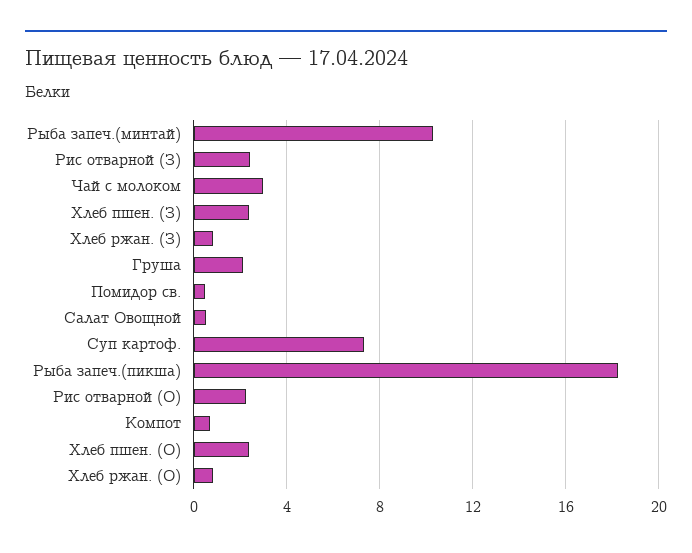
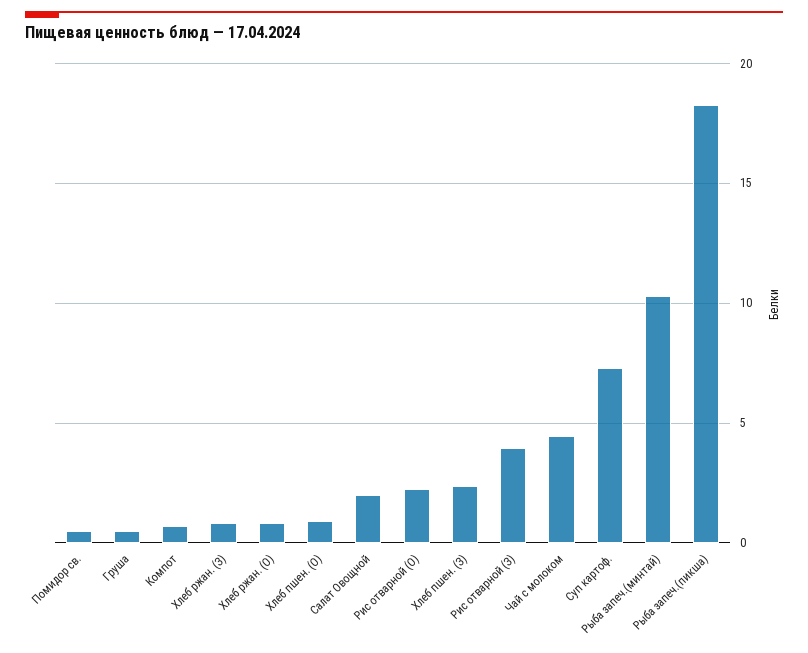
  {
    "Рыба запеч.(минтай)": 10.5,
-   "Рис отварной (З)": 2.5,
+   "Рис отварной (З)": 4,
-   "Чай с молоком": 3,
+   "Чай с молоком": 4.5,
    "Хлеб пшен. (З)": 2.5,
    "Хлеб ржан. (З)": 1,
-   "Груша": 2,
+   "Груша": 0.5,
    "Помидор св.": 0.5,
-   "Салат Овощной": 0.5,
+   "Салат Овощной": 2,
    "Суп картоф.": 7.5,
    "Рыба запеч.(пикша)": 18.5,
    "Рис отварной (О)": 2,
    "Компот": 0.5,
-   "Хлеб пшен. (О)": 2.5,
+   "Хлеб пшен. (О)": 1,
    "Хлеб ржан. (О)": 1
  }

